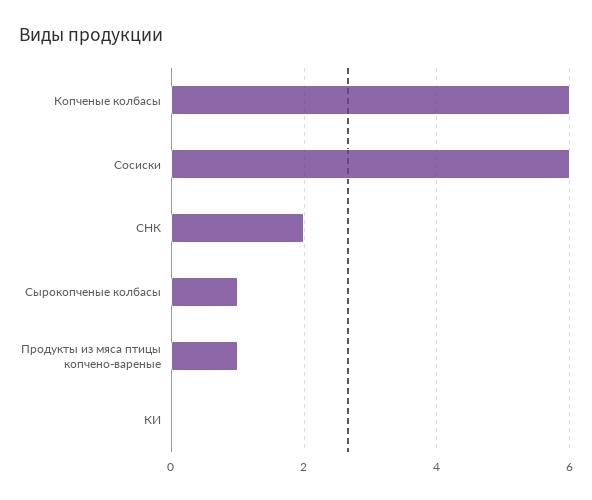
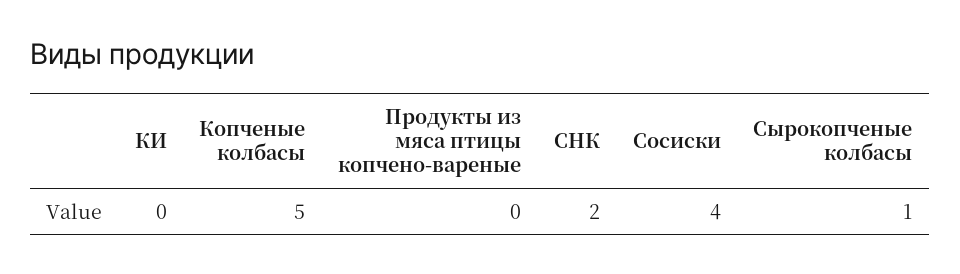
  {
-   "Копченые колбасы": 6,
+   "Копченые колбасы": 5,
-   "Сосиски": 6,
+   "Сосиски": 4,
    "СНК": 2,
    "Сырокопченые колбасы": 1,
-   "Продукты из мяса птицы копчено-вареные": 1,
+   "Продукты из мяса птицы копчено-вареные": 0,
    "КИ": 0
  }

